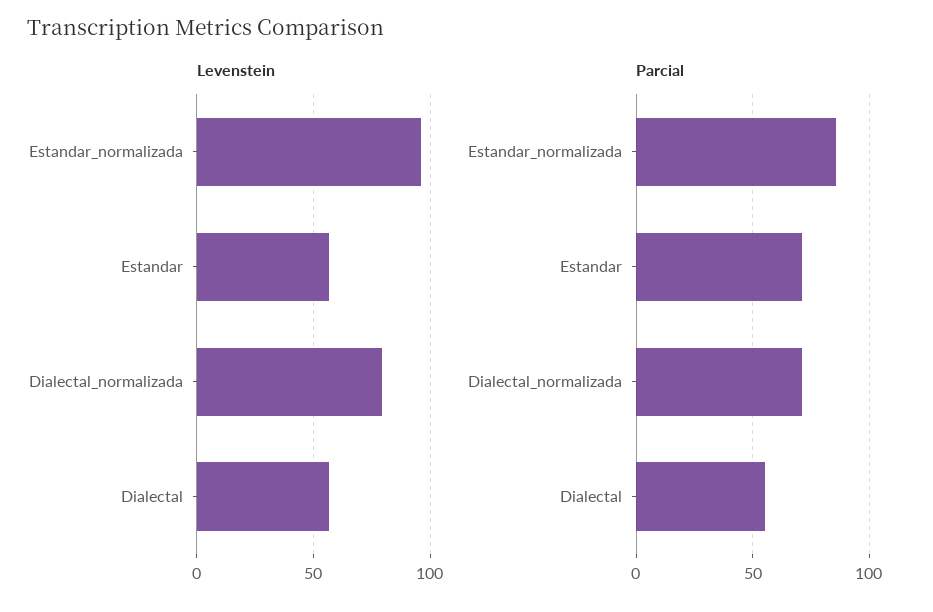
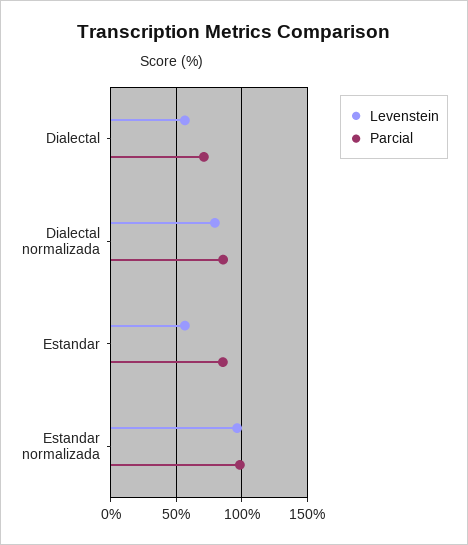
  {
    "Levenstein": {
      "Estandar_normalizada": 95,
      "Estandar": 55,
      "Dialectal_normalizada": 80,
      "Dialectal": 55
    },
    "Parcial": {
-     "Estandar_normalizada": 85,
+     "Estandar_normalizada": 100,
-     "Estandar": 70,
+     "Estandar": 85,
-     "Dialectal_normalizada": 70,
+     "Dialectal_normalizada": 85,
-     "Dialectal": 55
+     "Dialectal": 70
    }
  }

